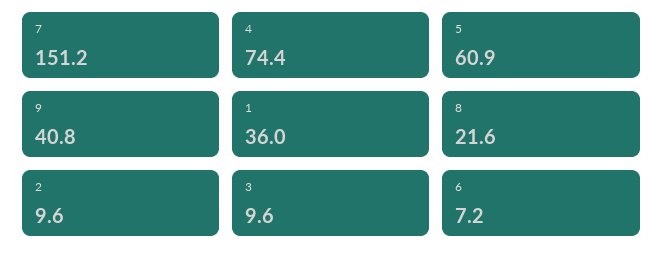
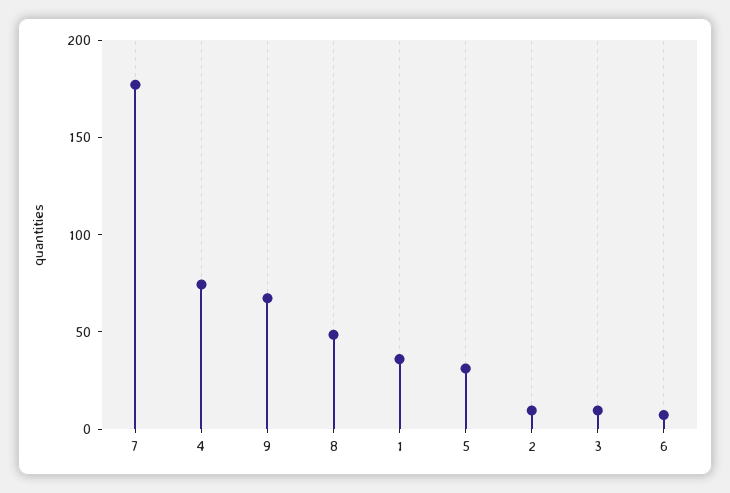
  {
-   "7": 151.2,
+   "7": 180,
    "4": 74.4,
-   "5": 60.9,
+   "5": 30,
-   "9": 40.8,
+   "9": 70,
    "1": 36,
-   "8": 21.6,
+   "8": 50,
    "2": 9.6,
    "3": 9.6,
    "6": 7.2
  }

